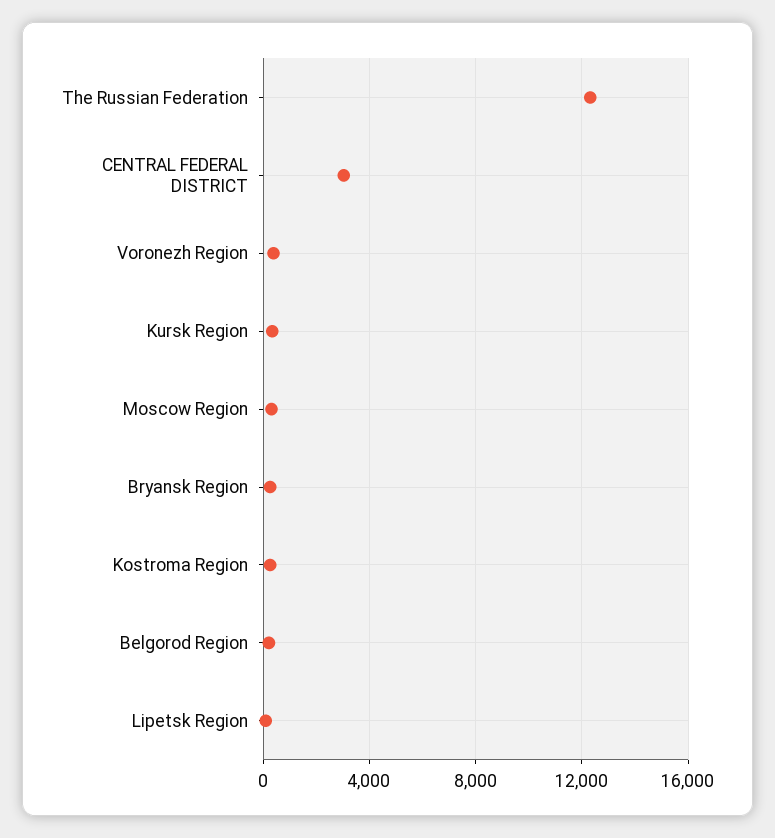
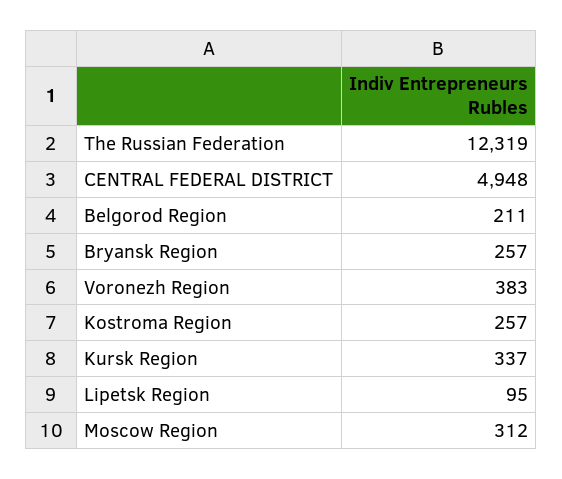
  {
    "The Russian Federation": 12319,
-   "CENTRAL FEDERAL DISTRICT": 3000,
+   "CENTRAL FEDERAL DISTRICT": 4948,
    "Voronezh Region": 383,
    "Kursk Region": 337,
    "Moscow Region": 312,
    "Bryansk Region": 257,
    "Kostroma Region": 257,
    "Belgorod Region": 211,
    "Lipetsk Region": 95
  }

